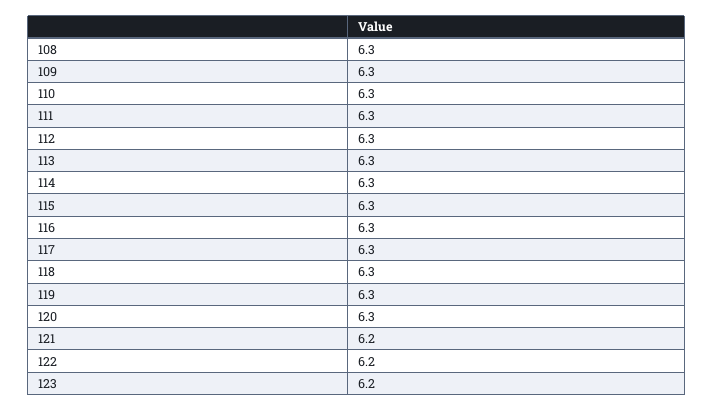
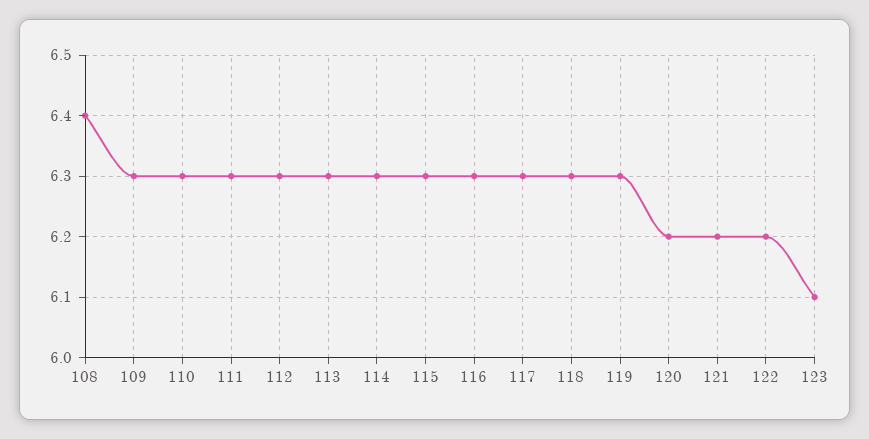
  {
-   "108": 6.3,
+   "108": 6.4,
    "109": 6.3,
    "110": 6.3,
    "111": 6.3,
    "112": 6.3,
    "113": 6.3,
    "114": 6.3,
    "115": 6.3,
    "116": 6.3,
    "117": 6.3,
    "118": 6.3,
    "119": 6.3,
-   "120": 6.3,
+   "120": 6.2,
    "121": 6.2,
    "122": 6.2,
-   "123": 6.2
+   "123": 6.1
  }

